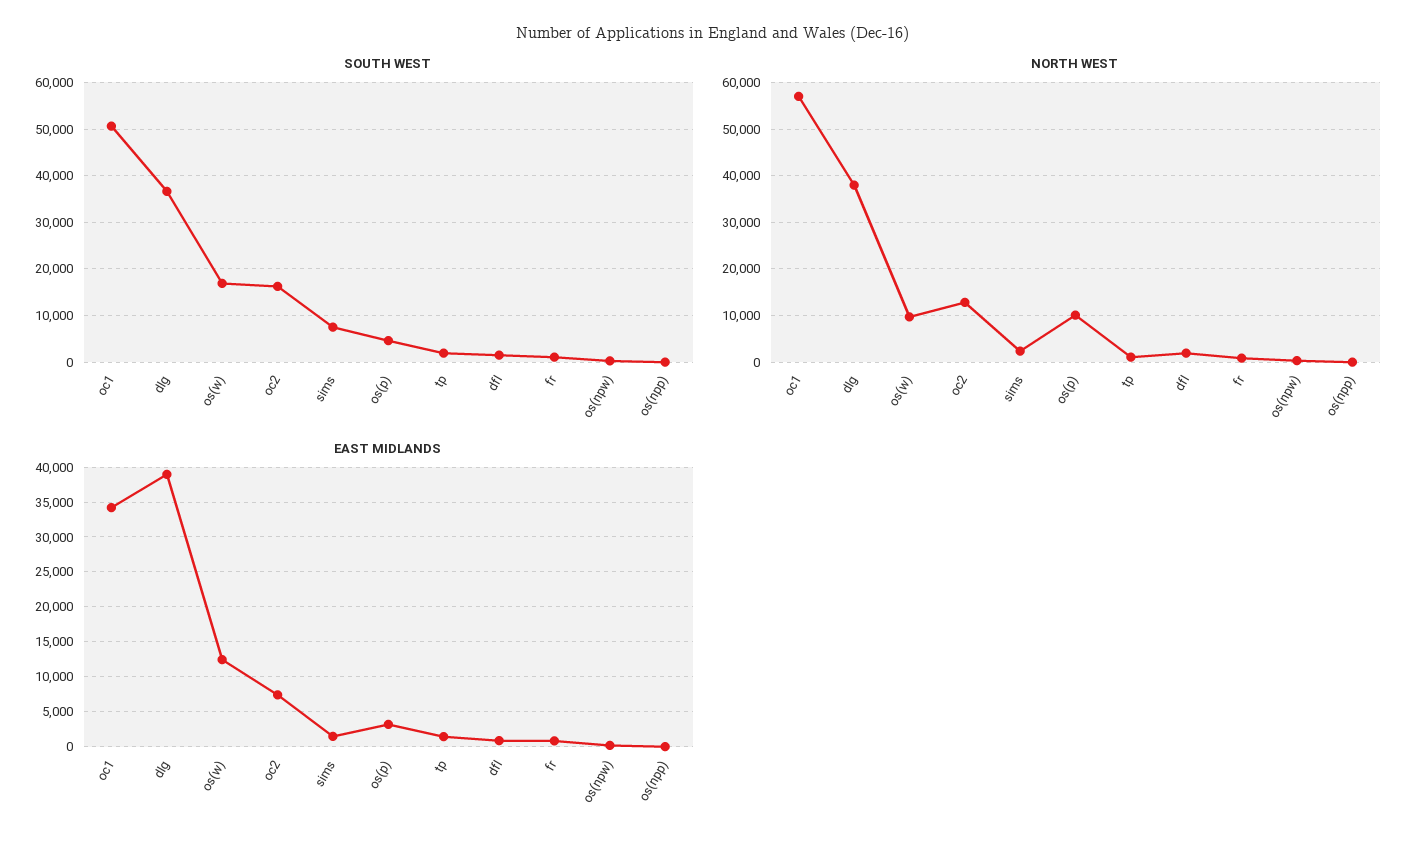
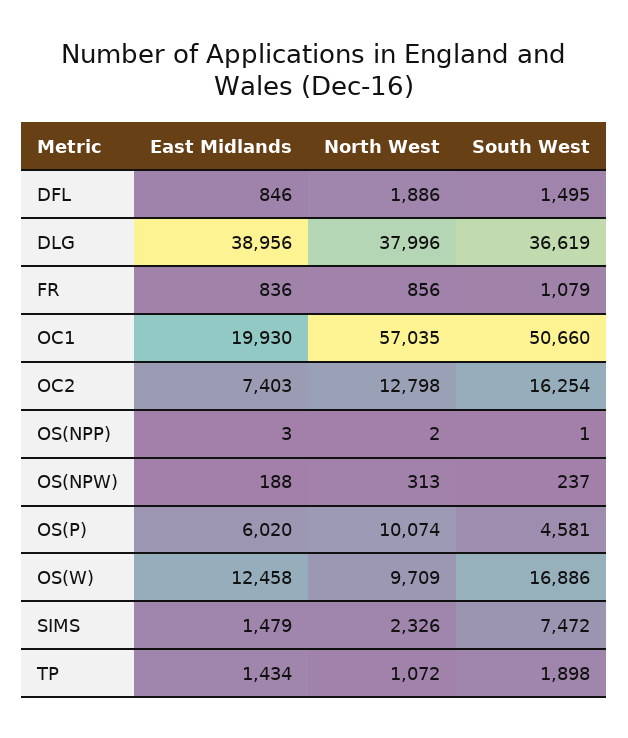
  {
    "SOUTH WEST": {
      "oc1": 50660,
      "dlg": 36619,
      "os(w)": 16886,
      "oc2": 16254,
      "sims": 7472,
      "os(p)": 4581,
      "tp": 1898,
      "dfl": 1495,
      "fr": 1079,
      "os(npw)": 237,
      "os(npp)": 1
    },
    "NORTH WEST": {
      "oc1": 57035,
      "dlg": 37996,
      "os(w)": 9709,
      "oc2": 12798,
      "sims": 2326,
      "os(p)": 10074,
      "tp": 1072,
      "dfl": 1886,
      "fr": 856,
      "os(npw)": 313,
      "os(npp)": 2
    },
    "EAST MIDLANDS": {
-     "oc1": 34000,
+     "oc1": 19930,
      "dlg": 38956,
      "os(w)": 12458,
      "oc2": 7403,
      "sims": 1479,
-     "os(p)": 3000,
+     "os(p)": 6020,
      "tp": 1434,
      "dfl": 846,
      "fr": 836,
      "os(npw)": 188,
      "os(npp)": 3
    }
  }

